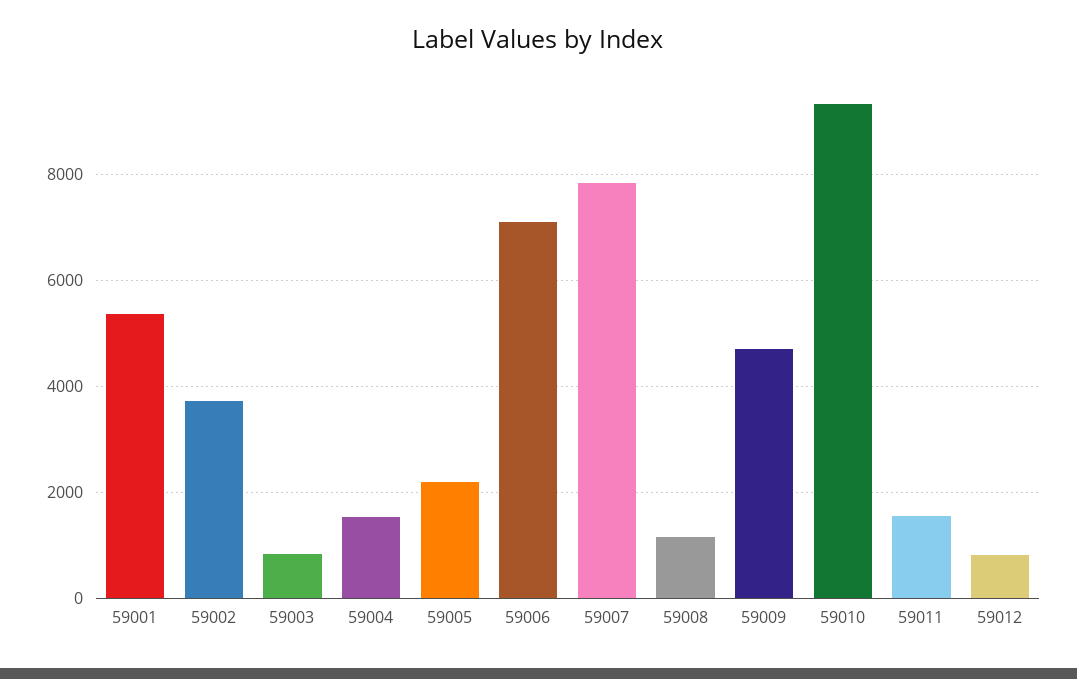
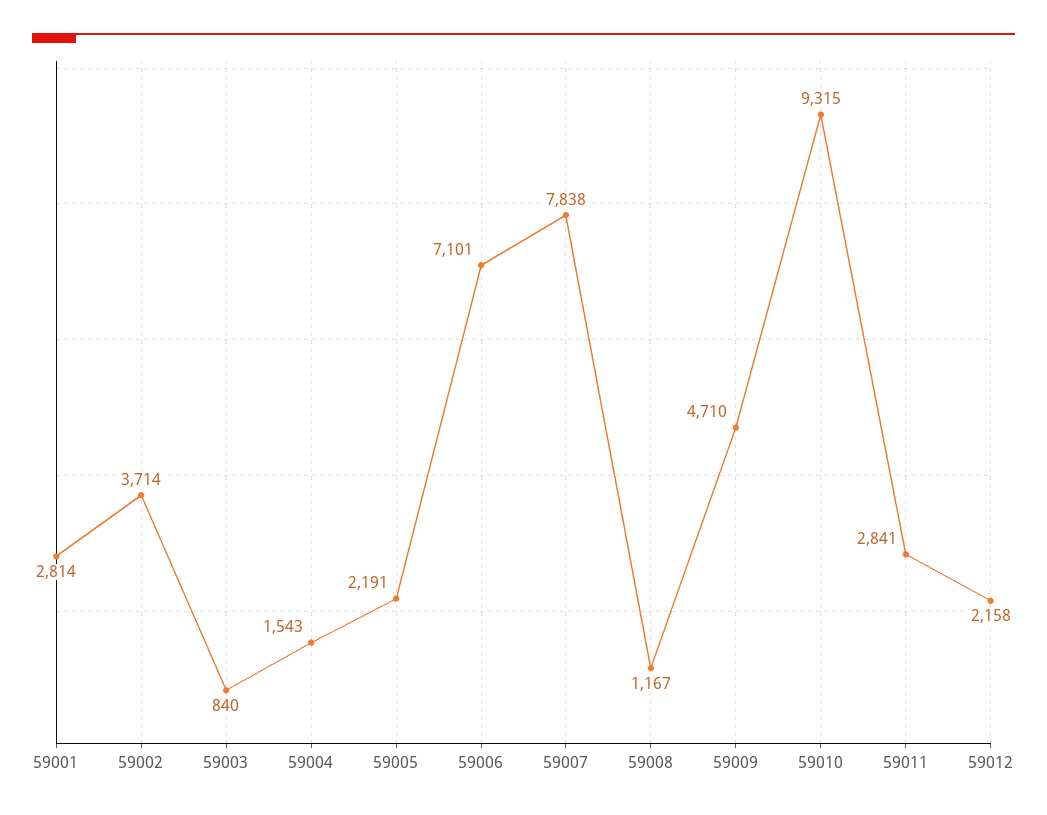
  {
-   "59001": 5400,
+   "59001": 2814,
    "59002": 3714,
    "59003": 840,
    "59004": 1543,
    "59005": 2191,
    "59006": 7101,
    "59007": 7838,
    "59008": 1167,
    "59009": 4710,
    "59010": 9315,
-   "59011": 1600,
+   "59011": 2841,
-   "59012": 800
+   "59012": 2158
  }

